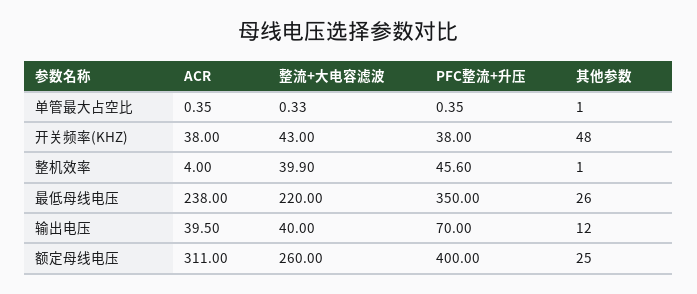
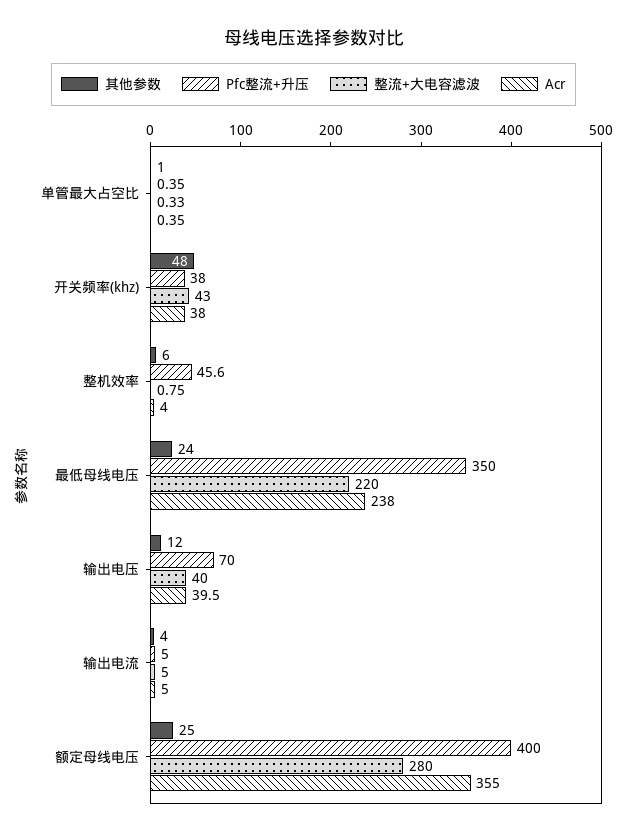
  {
    "ACR": {
      "单管最大占空比": 0.35,
      "开关频率(KHZ)": 38,
      "整机效率": 4,
      "最低母线电压": 238,
      "输出电压": 39.5,
-     "额定母线电压": 311
+     "额定母线电压": 355,
+     "输出电流": 5
    },
    "整流+大电容滤波": {
      "单管最大占空比": 0.33,
      "开关频率(KHZ)": 43,
-     "整机效率": 39.9,
+     "整机效率": 0.75,
      "最低母线电压": 220,
      "输出电压": 40,
-     "额定母线电压": 260
+     "额定母线电压": 280,
+     "输出电流": 5
    },
    "PFC整流+升压": {
      "单管最大占空比": 0.35,
      "开关频率(KHZ)": 38,
      "整机效率": 45.6,
      "最低母线电压": 350,
      "输出电压": 70,
-     "额定母线电压": 400
+     "额定母线电压": 400,
+     "输出电流": 5
    },
    "其他参数": {
      "单管最大占空比": 1,
      "开关频率(KHZ)": 48,
-     "整机效率": 1,
+     "整机效率": 6,
-     "最低母线电压": 26,
+     "最低母线电压": 24,
      "输出电压": 12,
-     "额定母线电压": 25
+     "额定母线电压": 25,
+     "输出电流": 4
    }
  }

